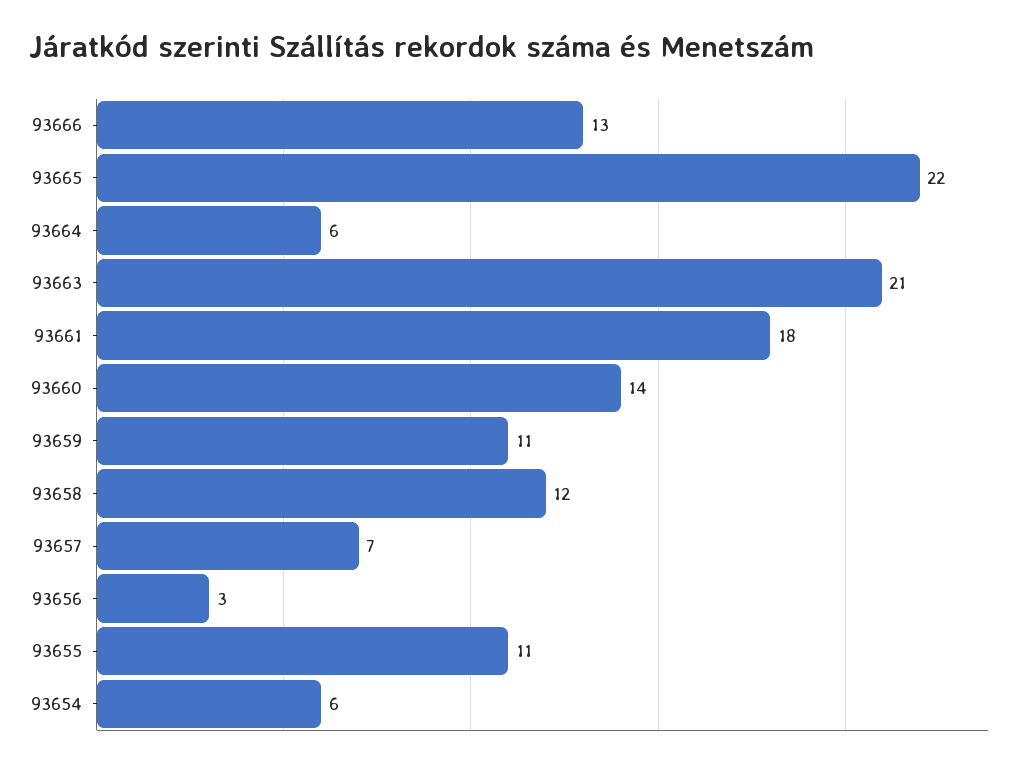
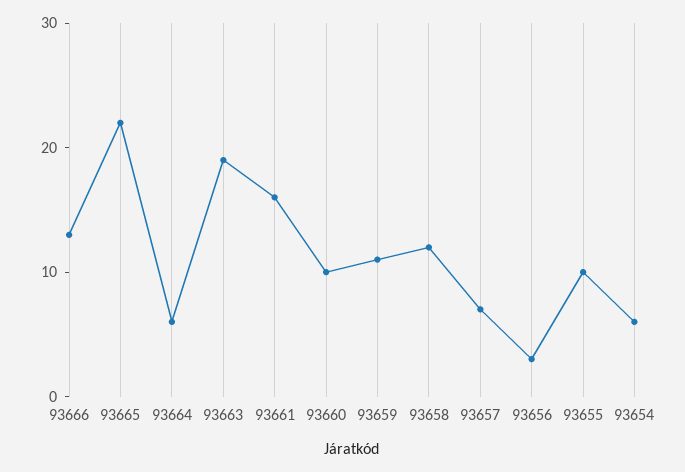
  {
    "93666": 13,
    "93665": 22,
    "93664": 6,
-   "93663": 21,
+   "93663": 19,
-   "93661": 18,
+   "93661": 16,
-   "93660": 14,
+   "93660": 10,
    "93659": 11,
    "93658": 12,
    "93657": 7,
    "93656": 3,
-   "93655": 11,
+   "93655": 10,
    "93654": 6
  }

